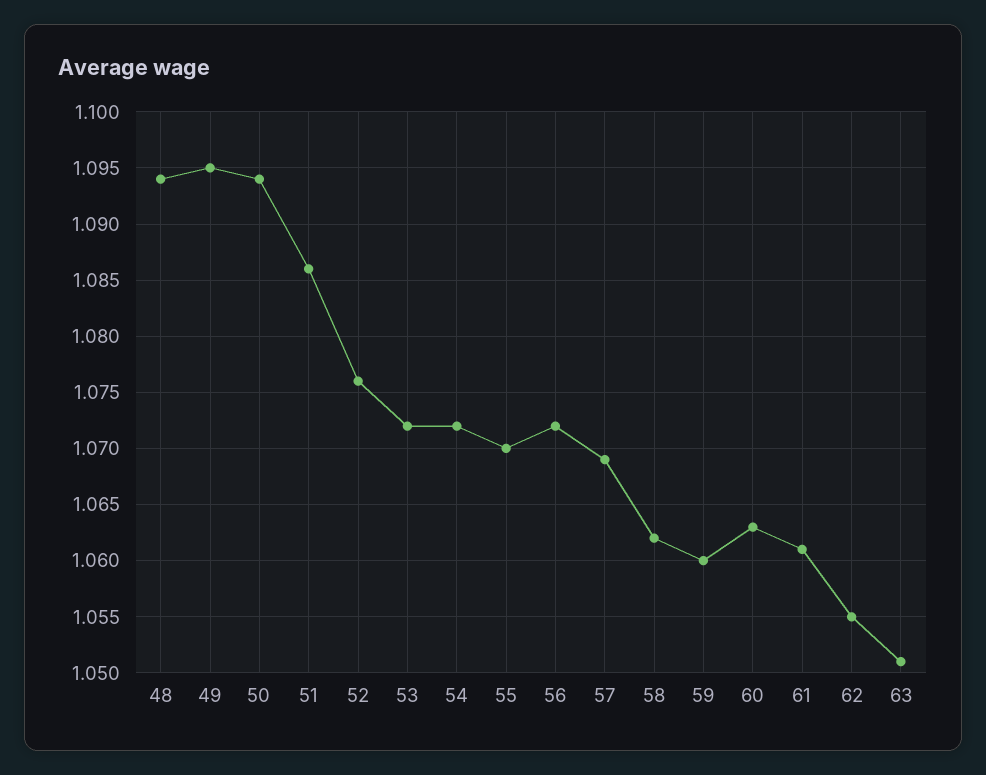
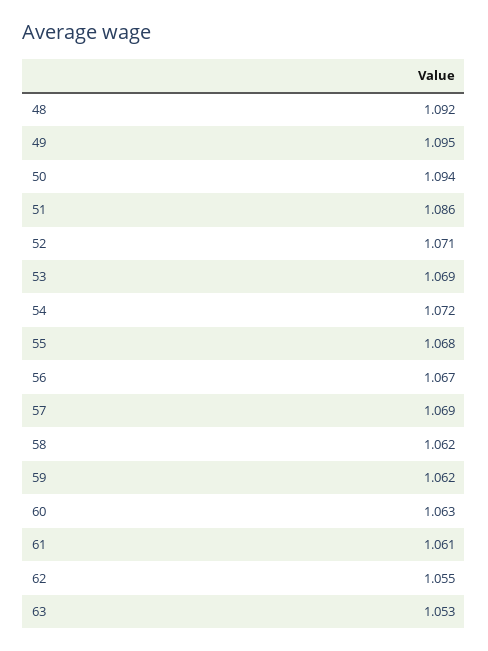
  {
-   "48": 1.094,
+   "48": 1.092,
    "49": 1.095,
    "50": 1.094,
    "51": 1.086,
-   "52": 1.076,
+   "52": 1.071,
-   "53": 1.072,
+   "53": 1.069,
    "54": 1.072,
-   "55": 1.07,
+   "55": 1.068,
-   "56": 1.072,
+   "56": 1.067,
    "57": 1.069,
    "58": 1.062,
-   "59": 1.06,
+   "59": 1.062,
    "60": 1.063,
    "61": 1.061,
    "62": 1.055,
-   "63": 1.051
+   "63": 1.053
  }

